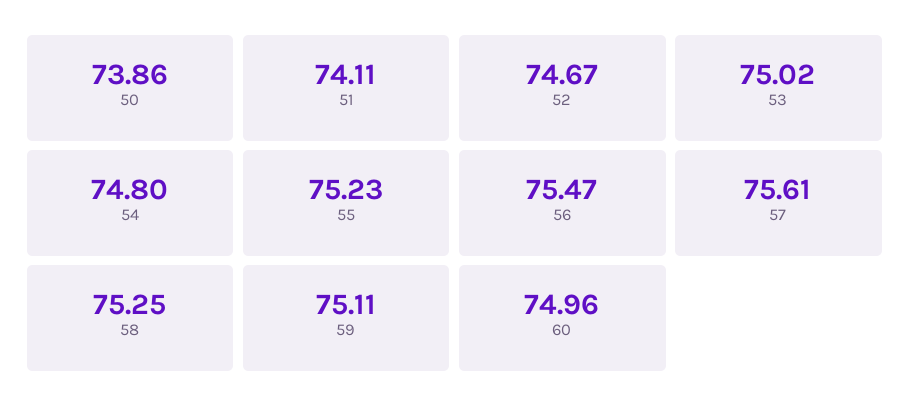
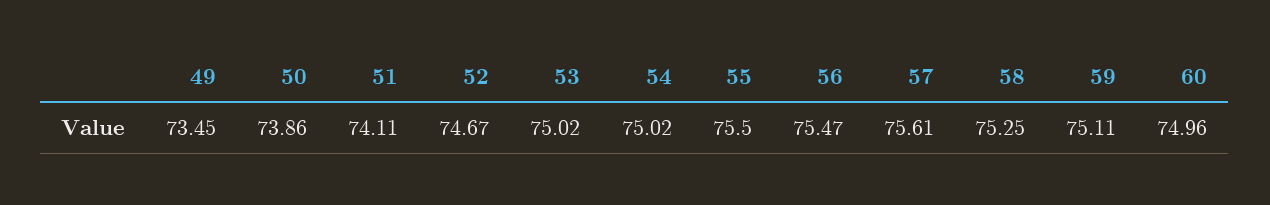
  {
    "50": 73.86,
    "51": 74.11,
    "52": 74.67,
    "53": 75.02,
-   "54": 74.8,
+   "54": 75.02,
-   "55": 75.23,
+   "55": 75.5,
    "56": 75.47,
    "57": 75.61,
    "58": 75.25,
    "59": 75.11,
-   "60": 74.96
+   "60": 74.96,
+   "49": 73.45
  }

